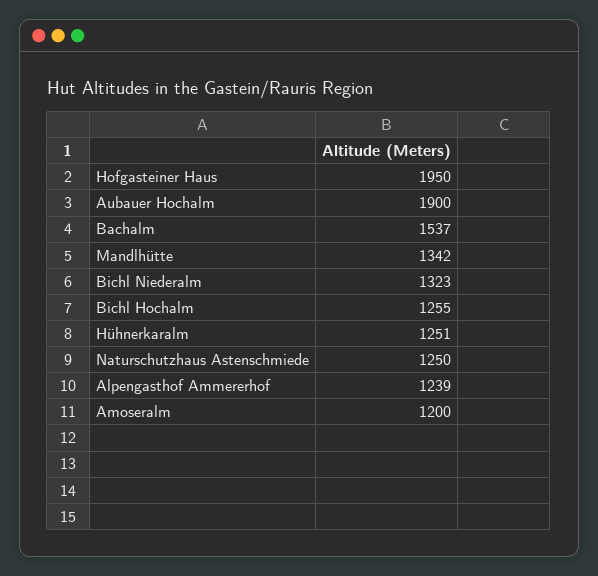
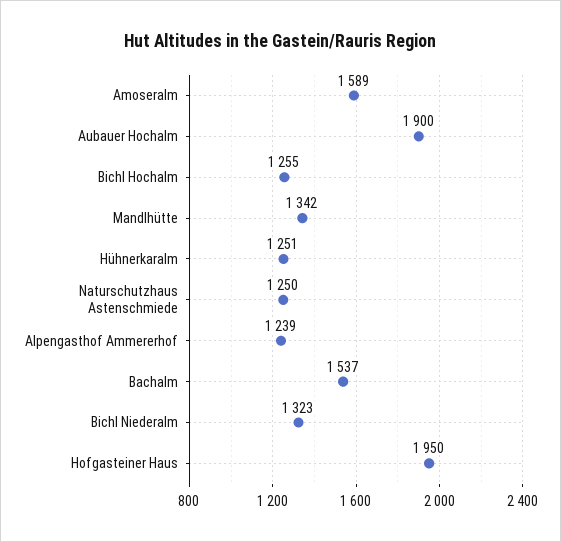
  {
    "Hofgasteiner Haus": 1950,
    "Aubauer Hochalm": 1900,
    "Bachalm": 1537,
    "Mandlhütte": 1342,
    "Bichl Niederalm": 1323,
    "Bichl Hochalm": 1255,
    "Hühnerkaralm": 1251,
    "Naturschutzhaus Astenschmiede": 1250,
    "Alpengasthof Ammererhof": 1239,
-   "Amoseralm": 1200
+   "Amoseralm": 1589
  }

